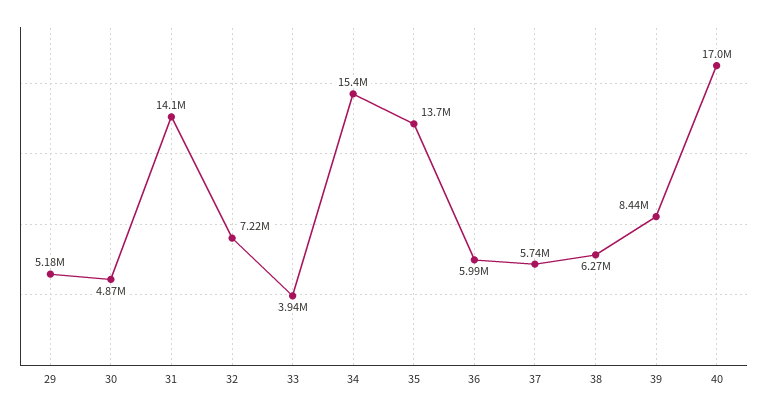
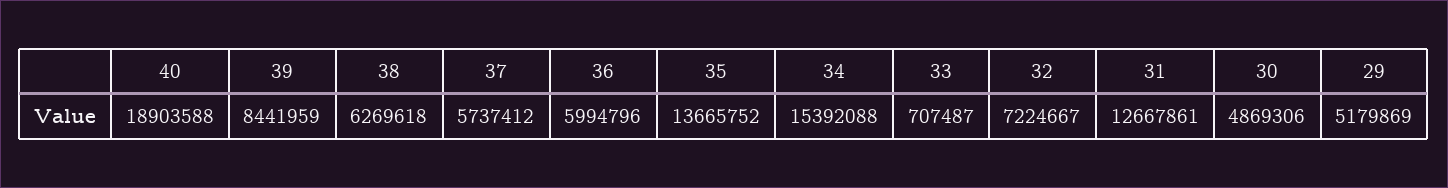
  {
    "29": 5179869,
    "30": 4869306,
-   "31": 14100000,
+   "31": 12667861,
    "32": 7224667,
-   "33": 3940000,
+   "33": 707487,
    "34": 15392088,
    "35": 13665752,
    "36": 5994796,
    "37": 5737412,
    "38": 6269618,
    "39": 8441959,
-   "40": 17000000
+   "40": 18903588
  }

